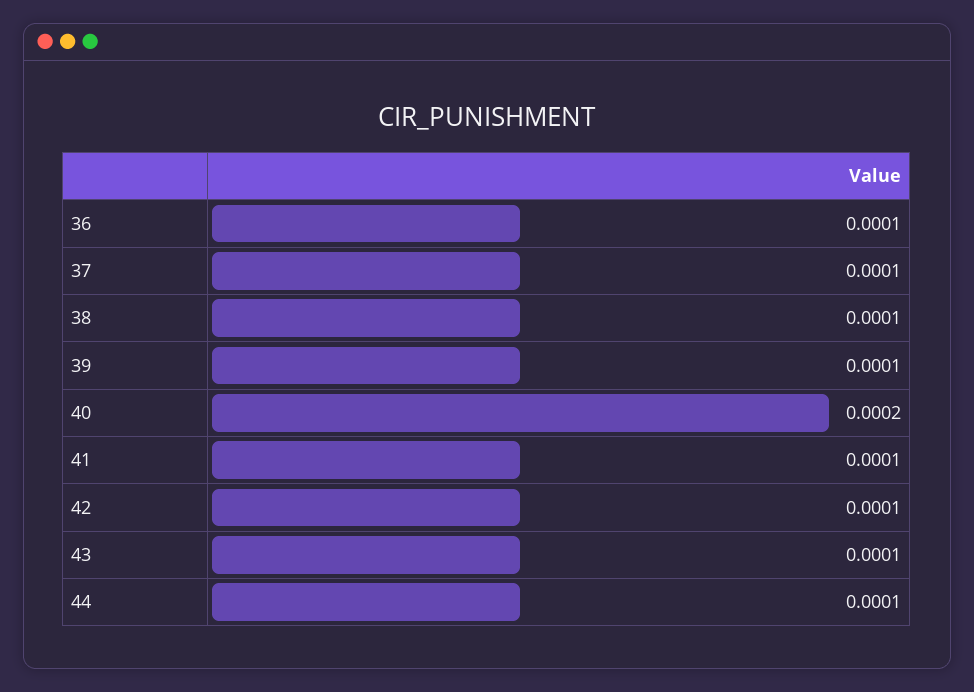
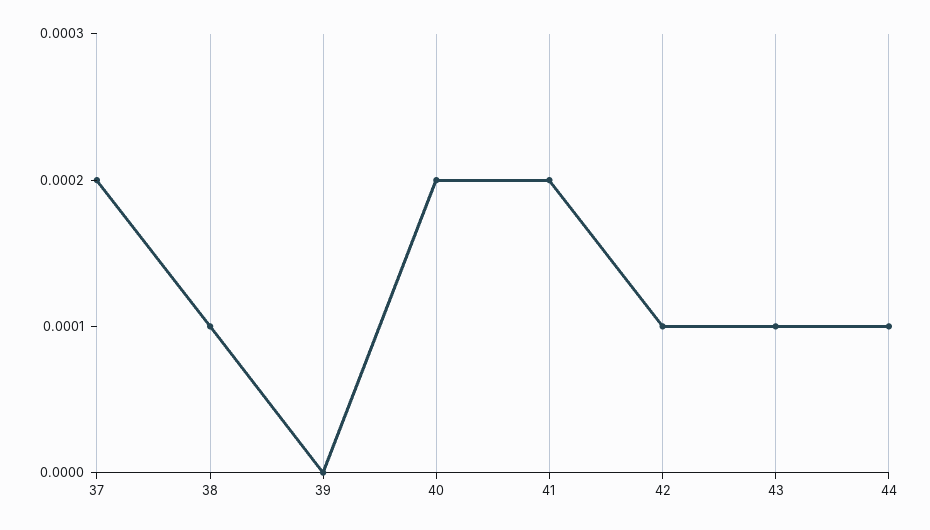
  {
-   "36": 0.0001,
-   "37": 0.0001,
+   "37": 0.0002,
    "38": 0.0001,
-   "39": 0.0001,
+   "39": 0,
    "40": 0.0002,
-   "41": 0.0001,
+   "41": 0.0002,
    "42": 0.0001,
    "43": 0.0001,
    "44": 0.0001
  }

